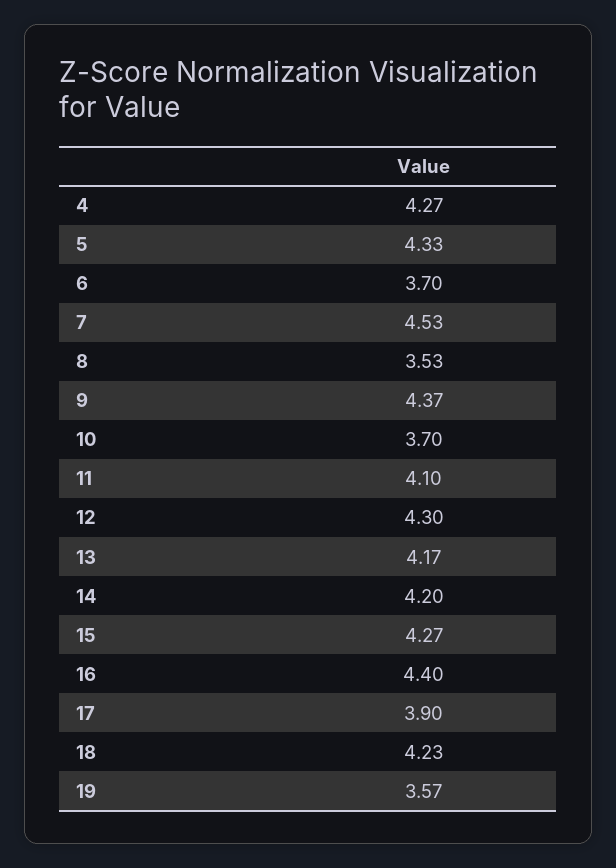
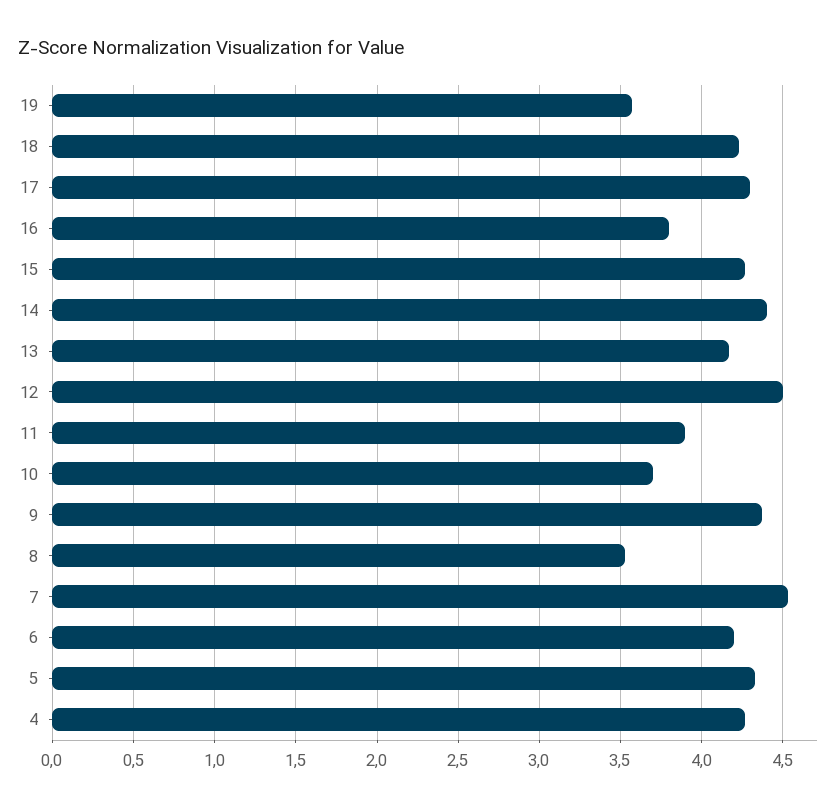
  {
    "4": 4.27,
    "5": 4.33,
-   "6": 3.7,
+   "6": 4.2,
    "7": 4.53,
    "8": 3.53,
    "9": 4.37,
    "10": 3.7,
-   "11": 4.1,
+   "11": 3.9,
-   "12": 4.3,
+   "12": 4.5,
    "13": 4.17,
-   "14": 4.2,
+   "14": 4.4,
    "15": 4.27,
-   "16": 4.4,
+   "16": 3.8,
-   "17": 3.9,
+   "17": 4.3,
    "18": 4.23,
    "19": 3.57
  }

